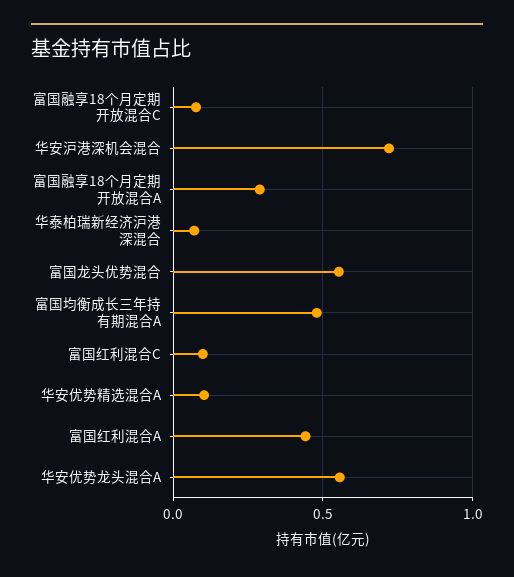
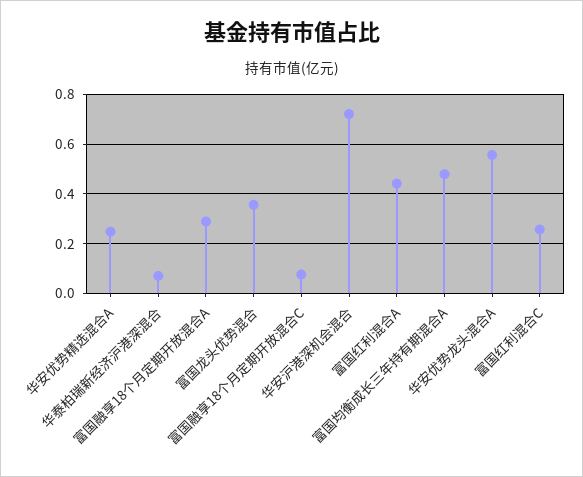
  {
    "富国融享18个月定期开放混合C": 0.075,
    "华安沪港深机会混合": 0.725,
    "富国融享18个月定期开放混合A": 0.3,
    "华泰柏瑞新经济沪港深混合": 0.075,
-   "富国龙头优势混合": 0.55,
+   "富国龙头优势混合": 0.35,
    "富国均衡成长三年持有期混合A": 0.475,
-   "富国红利混合C": 0.1,
+   "富国红利混合C": 0.25,
-   "华安优势精选混合A": 0.1,
+   "华安优势精选混合A": 0.25,
    "富国红利混合A": 0.45,
    "华安优势龙头混合A": 0.55
  }

